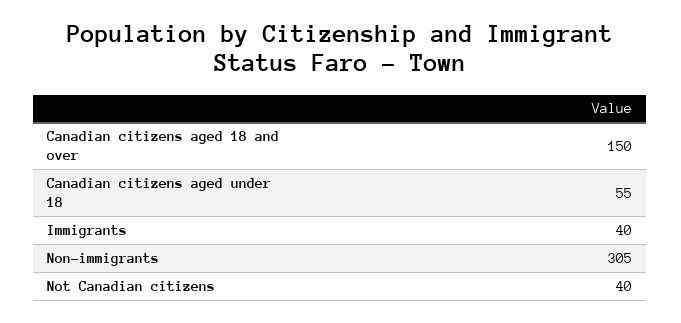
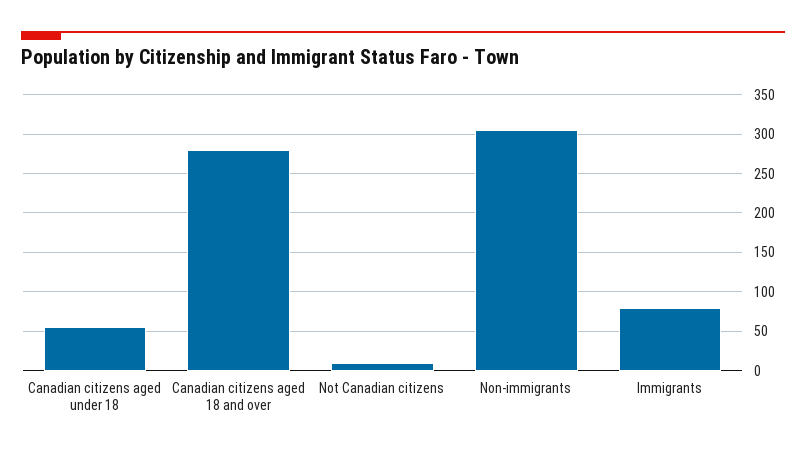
  {
-   "Canadian citizens aged 18 and over": 150,
+   "Canadian citizens aged 18 and over": 280,
    "Canadian citizens aged under 18": 55,
-   "Immigrants": 40,
+   "Immigrants": 80,
    "Non-immigrants": 305,
-   "Not Canadian citizens": 40
+   "Not Canadian citizens": 10
  }

